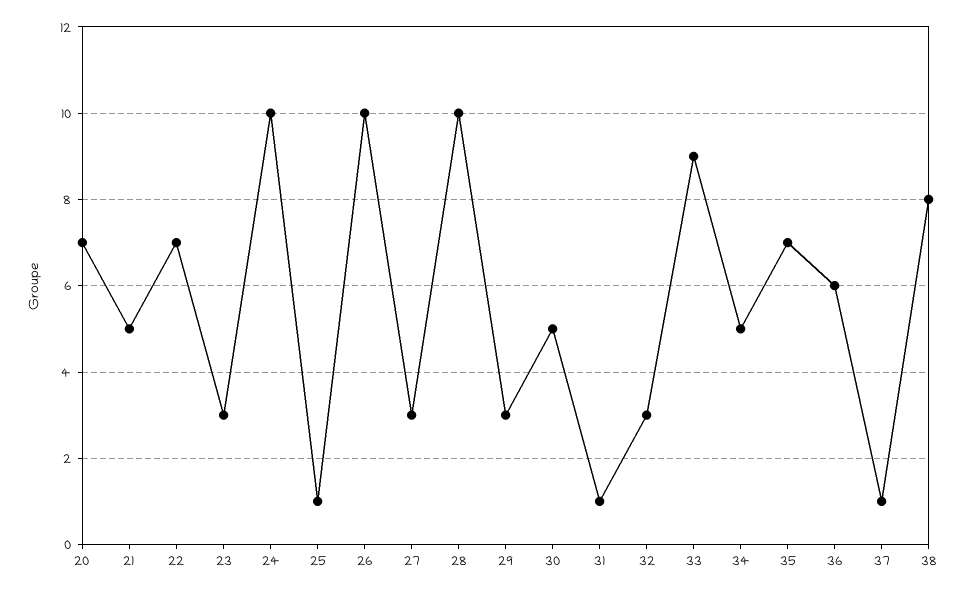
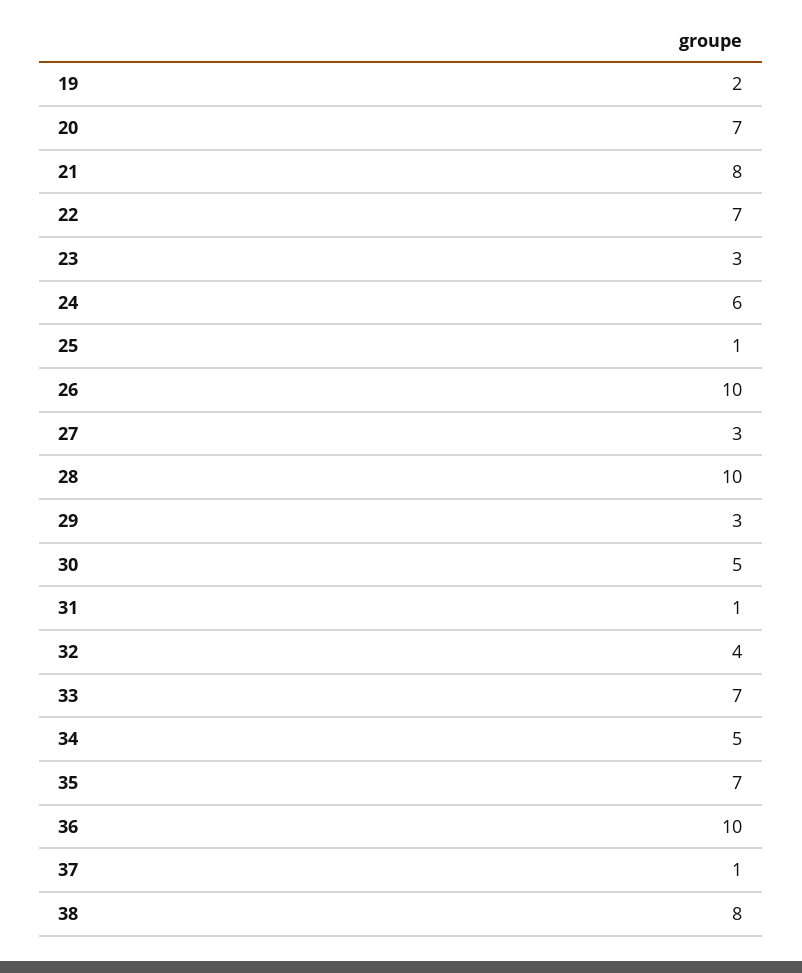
  {
    "20": 7,
-   "21": 5,
+   "21": 8,
    "22": 7,
    "23": 3,
-   "24": 10,
+   "24": 6,
    "25": 1,
    "26": 10,
    "27": 3,
    "28": 10,
    "29": 3,
    "30": 5,
    "31": 1,
-   "32": 3,
+   "32": 4,
-   "33": 9,
+   "33": 7,
    "34": 5,
    "35": 7,
-   "36": 6,
+   "36": 10,
    "37": 1,
-   "38": 8
+   "38": 8,
+   "19": 2
  }

